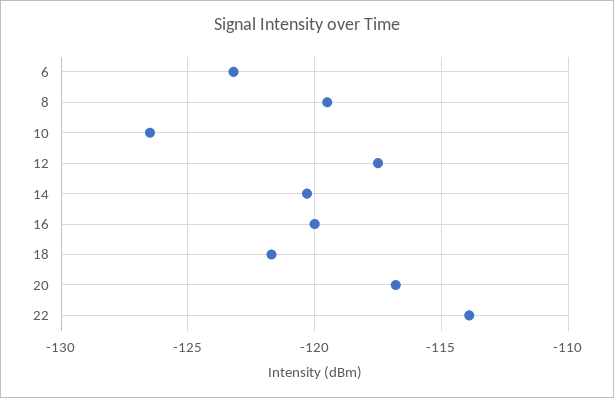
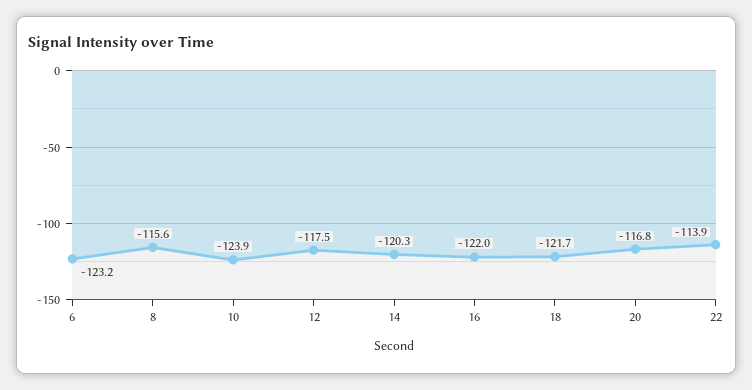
  {
    "6": -123.2,
-   "8": -119.5,
+   "8": -115.6,
-   "10": -126.5,
+   "10": -123.9,
    "12": -117.5,
    "14": -120.3,
-   "16": -120,
+   "16": -122,
    "18": -121.7,
    "20": -116.8,
    "22": -113.9
  }

